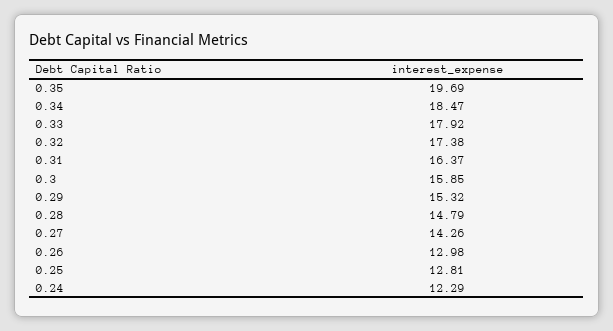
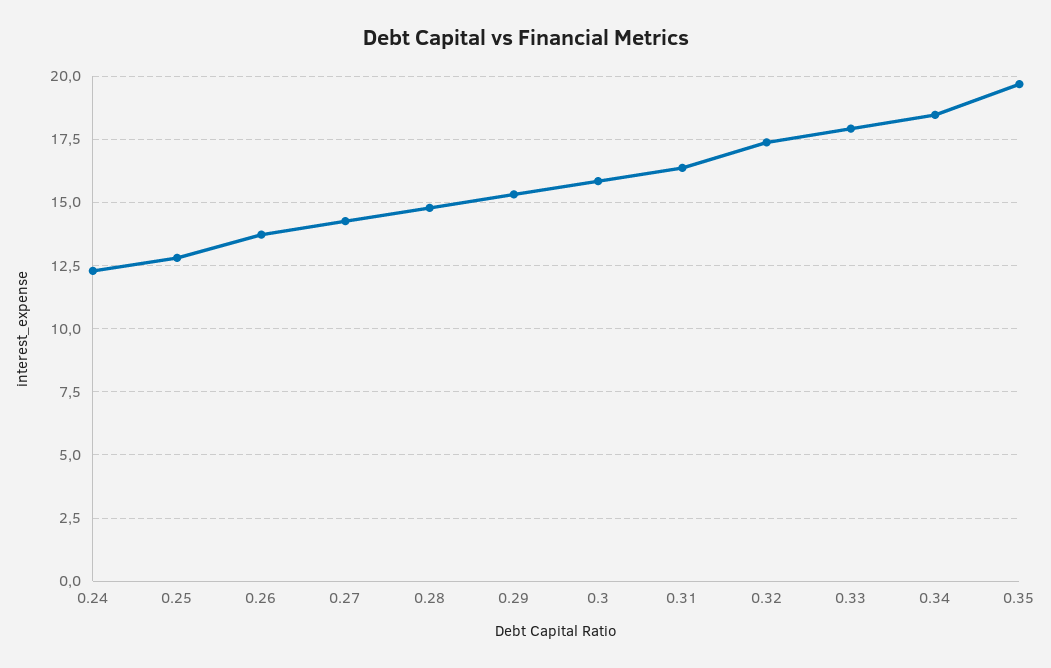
  {
    "0.35": 19.69,
    "0.34": 18.47,
    "0.33": 17.92,
    "0.32": 17.38,
    "0.31": 16.37,
    "0.3": 15.85,
    "0.29": 15.32,
    "0.28": 14.79,
    "0.27": 14.26,
-   "0.26": 12.98,
+   "0.26": 13.75,
    "0.25": 12.81,
    "0.24": 12.29
  }

